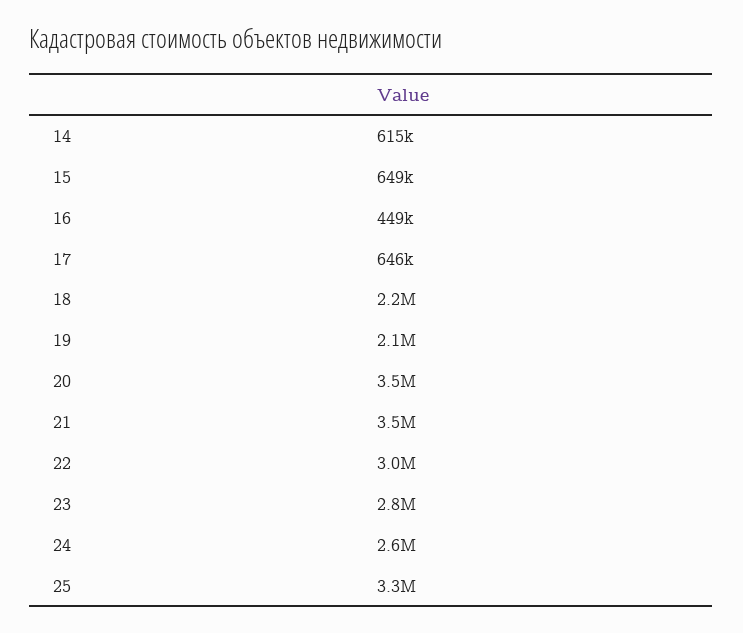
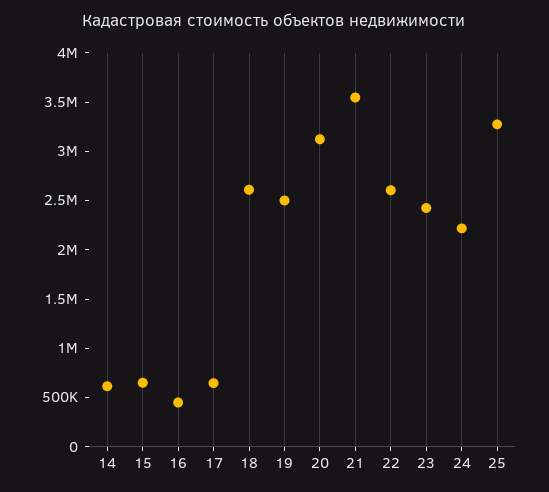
  {
    "14": 615000,
    "15": 649000,
    "16": 449000,
    "17": 646000,
-   "18": 2200000,
+   "18": 2600000,
-   "19": 2100000,
+   "19": 2500000,
-   "20": 3500000,
+   "20": 3100000,
    "21": 3500000,
-   "22": 3000000,
+   "22": 2600000,
-   "23": 2800000,
+   "23": 2400000,
-   "24": 2600000,
+   "24": 2200000,
    "25": 3300000
  }

